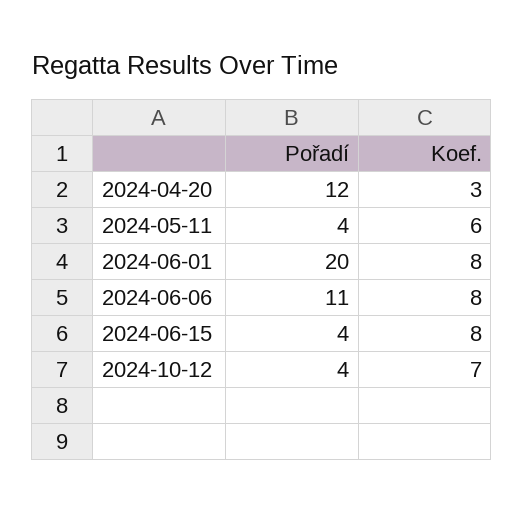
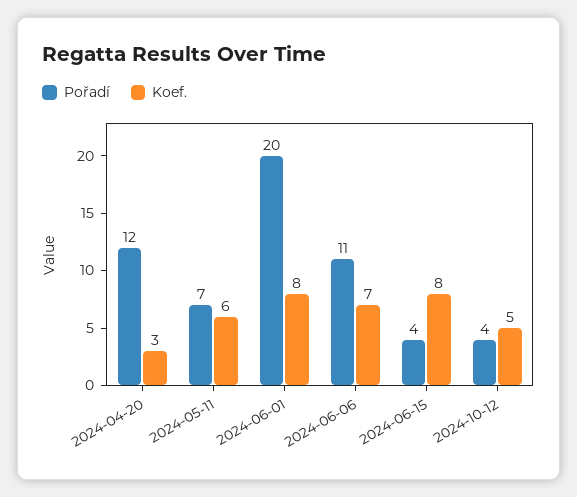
  {
    "Pořadí": {
      "2024-04-20": 12,
-     "2024-05-11": 4,
+     "2024-05-11": 7,
      "2024-06-01": 20,
      "2024-06-06": 11,
      "2024-06-15": 4,
      "2024-10-12": 4
    },
    "Koef.": {
      "2024-04-20": 3,
      "2024-05-11": 6,
      "2024-06-01": 8,
-     "2024-06-06": 8,
+     "2024-06-06": 7,
      "2024-06-15": 8,
-     "2024-10-12": 7
+     "2024-10-12": 5
    }
  }

